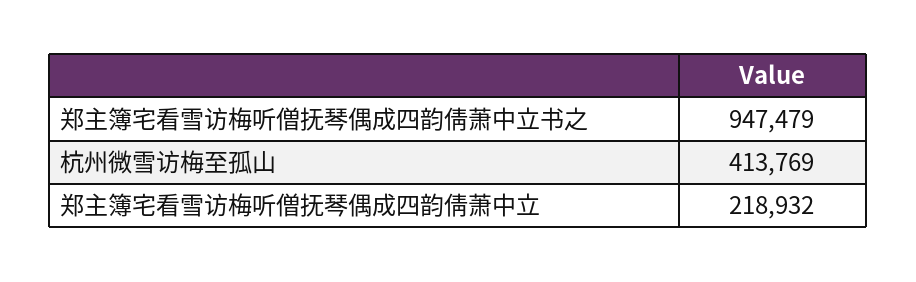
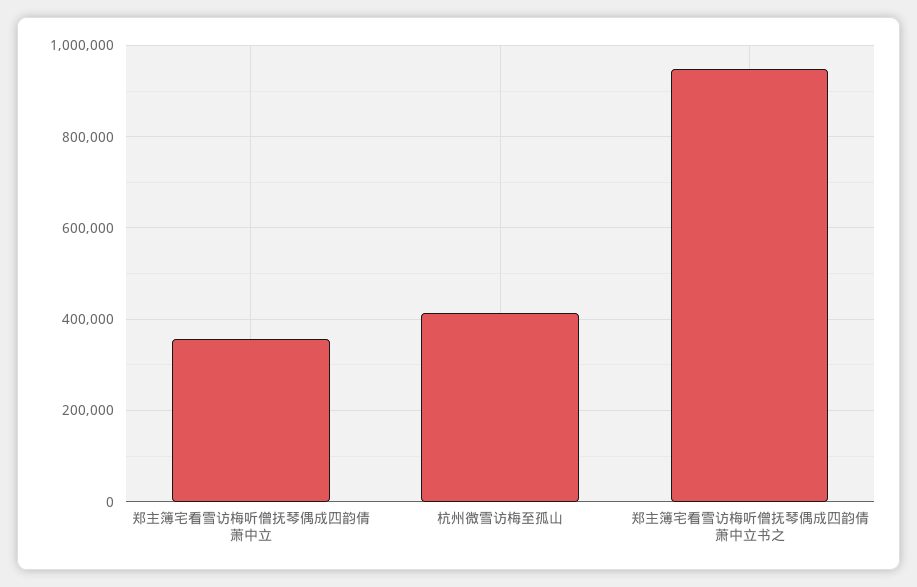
  {
    "郑主簿宅看雪访梅听僧抚琴偶成四韵倩萧中立书之": 947479,
    "杭州微雪访梅至孤山": 413769,
-   "郑主簿宅看雪访梅听僧抚琴偶成四韵倩萧中立": 218932
+   "郑主簿宅看雪访梅听僧抚琴偶成四韵倩萧中立": 360000
  }

